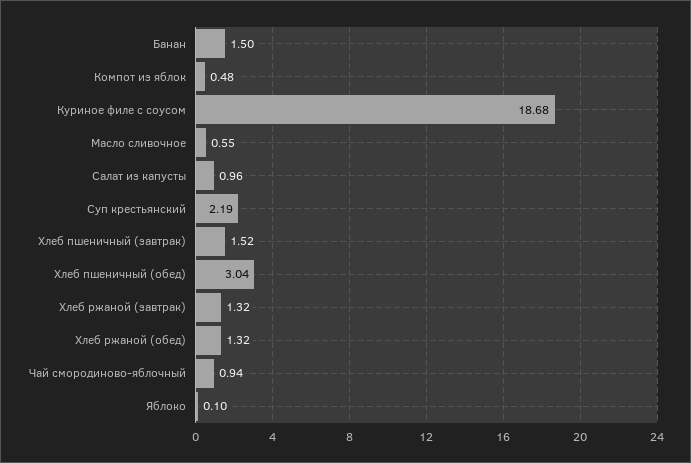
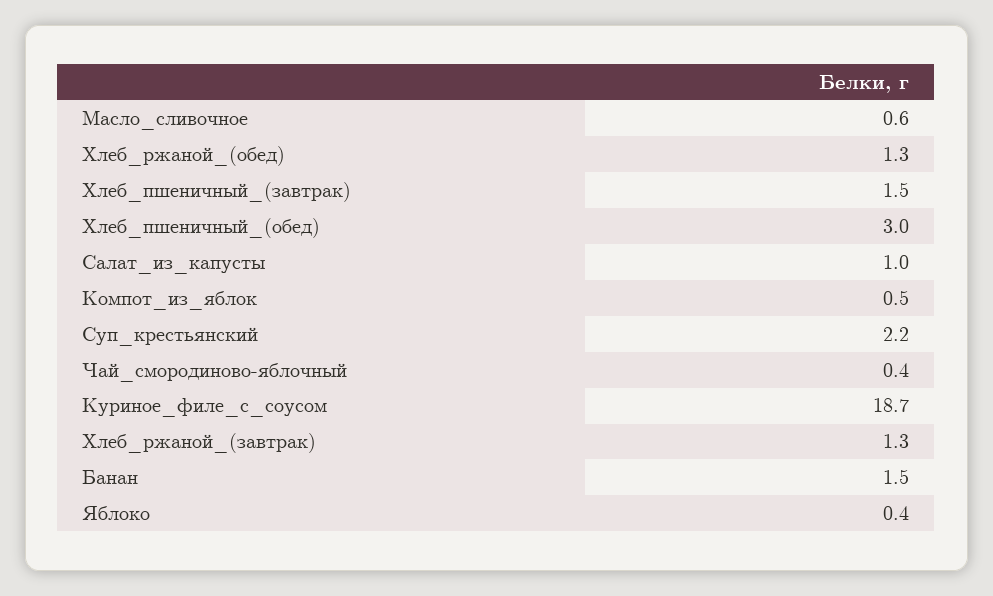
  {
    "Банан": 1.5,
    "Компот из яблок": 0.48,
    "Куриное филе с соусом": 18.68,
    "Масло сливочное": 0.55,
    "Салат из капусты": 0.96,
    "Суп крестьянский": 2.19,
    "Хлеб пшеничный (завтрак)": 1.52,
    "Хлеб пшеничный (обед)": 3.04,
    "Хлеб ржаной (завтрак)": 1.32,
    "Хлеб ржаной (обед)": 1.32,
-   "Чай смородиново-яблочный": 0.94,
+   "Чай смородиново-яблочный": 0.4,
-   "Яблоко": 0.1
+   "Яблоко": 0.4
  }

